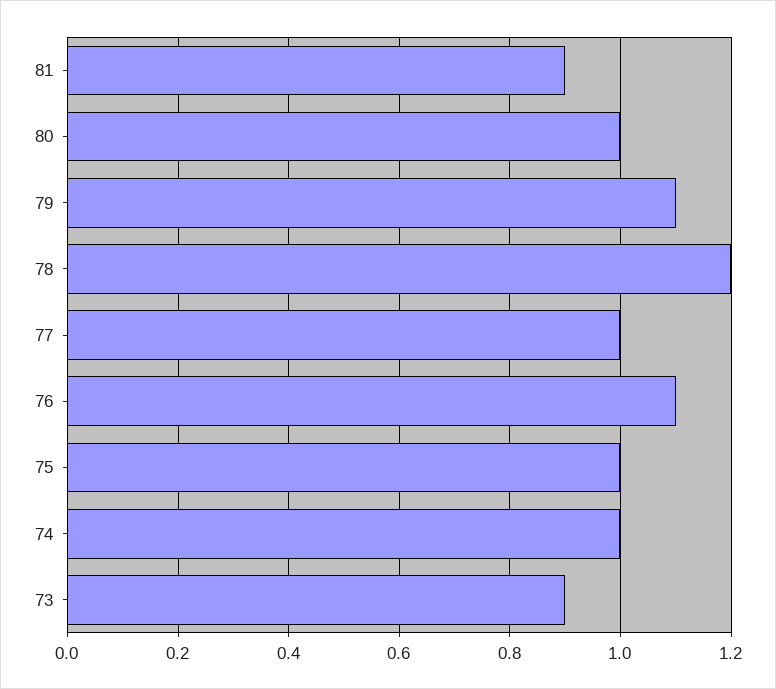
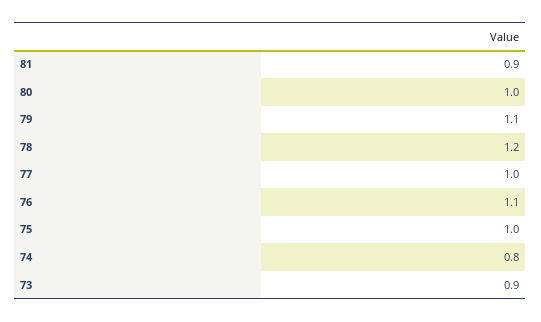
  {
    "81": 0.9,
    "80": 1,
    "79": 1.1,
    "78": 1.2,
    "77": 1,
    "76": 1.1,
    "75": 1,
-   "74": 1,
+   "74": 0.8,
    "73": 0.9
  }

